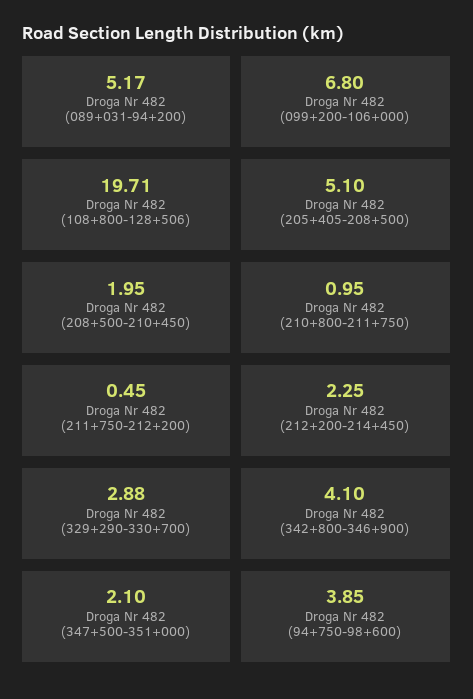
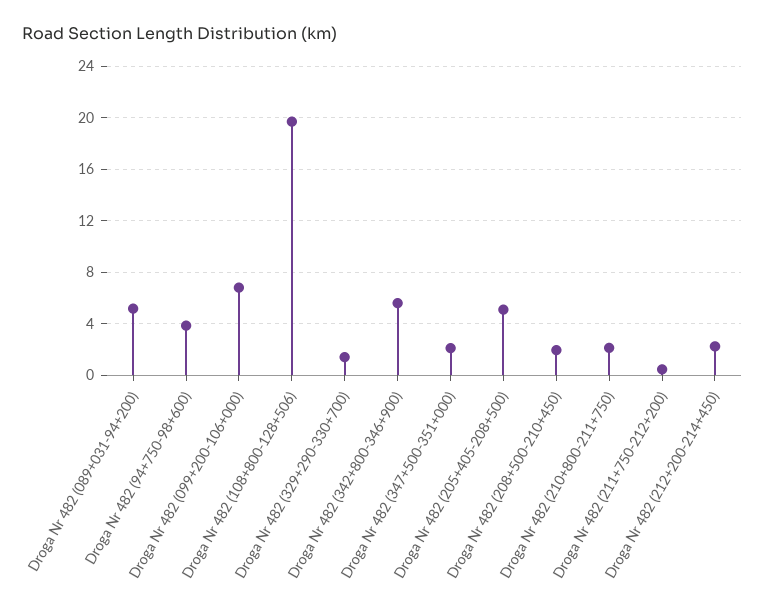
  {
    "Droga Nr 482 (089+031-94+200)": 5.17,
    "Droga Nr 482 (099+200-106+000)": 6.8,
    "Droga Nr 482 (108+800-128+506)": 19.71,
    "Droga Nr 482 (205+405-208+500)": 5.1,
    "Droga Nr 482 (208+500-210+450)": 1.95,
-   "Droga Nr 482 (210+800-211+750)": 0.95,
+   "Droga Nr 482 (210+800-211+750)": 2,
    "Droga Nr 482 (211+750-212+200)": 0.45,
    "Droga Nr 482 (212+200-214+450)": 2.25,
-   "Droga Nr 482 (329+290-330+700)": 2.88,
+   "Droga Nr 482 (329+290-330+700)": 1.5,
-   "Droga Nr 482 (342+800-346+900)": 4.1,
+   "Droga Nr 482 (342+800-346+900)": 5.5,
    "Droga Nr 482 (347+500-351+000)": 2.1,
    "Droga Nr 482 (94+750-98+600)": 3.85
  }

